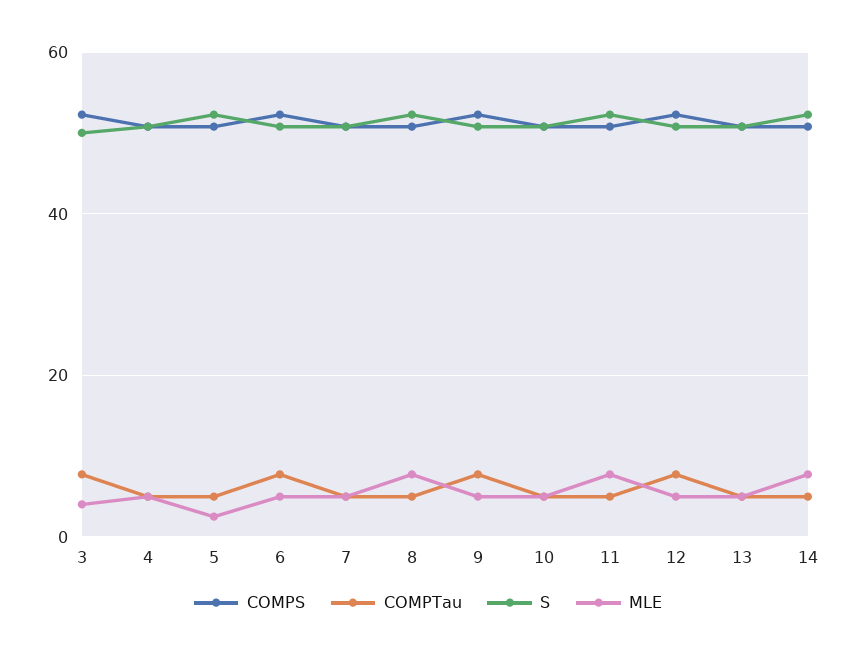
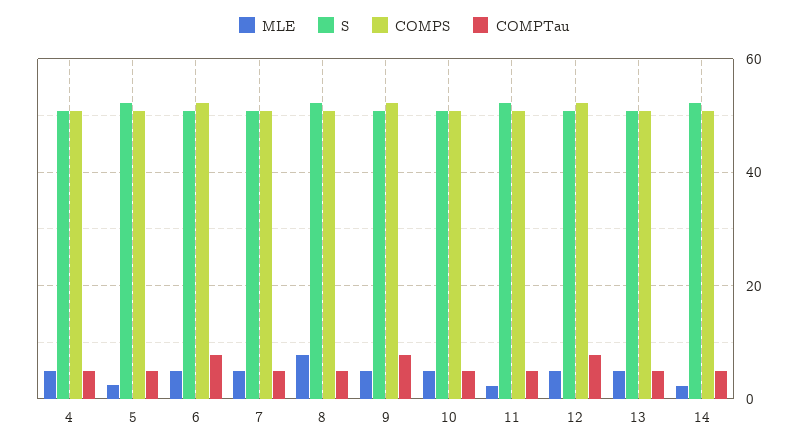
  {
    "COMPS": {
-     "3": 52,
      "4": 50,
      "5": 50,
      "6": 52,
      "7": 50,
      "8": 50,
      "9": 52,
      "10": 50,
      "11": 50,
      "12": 52,
      "13": 50,
      "14": 50
    },
    "COMPTau": {
-     "3": 8,
      "4": 4,
      "5": 4,
      "6": 8,
      "7": 4,
      "8": 4,
      "9": 8,
      "10": 4,
      "11": 4,
      "12": 8,
      "13": 4,
      "14": 4
    },
    "S": {
-     "3": 50,
      "4": 50,
      "5": 52,
      "6": 50,
      "7": 50,
      "8": 52,
      "9": 50,
      "10": 50,
      "11": 52,
      "12": 50,
      "13": 50,
      "14": 52
    },
    "MLE": {
-     "3": 4,
      "4": 4,
      "5": 2,
      "6": 4,
      "7": 4,
      "8": 8,
      "9": 4,
      "10": 4,
-     "11": 8,
+     "11": 2,
      "12": 4,
      "13": 4,
-     "14": 8
+     "14": 2
    }
  }

